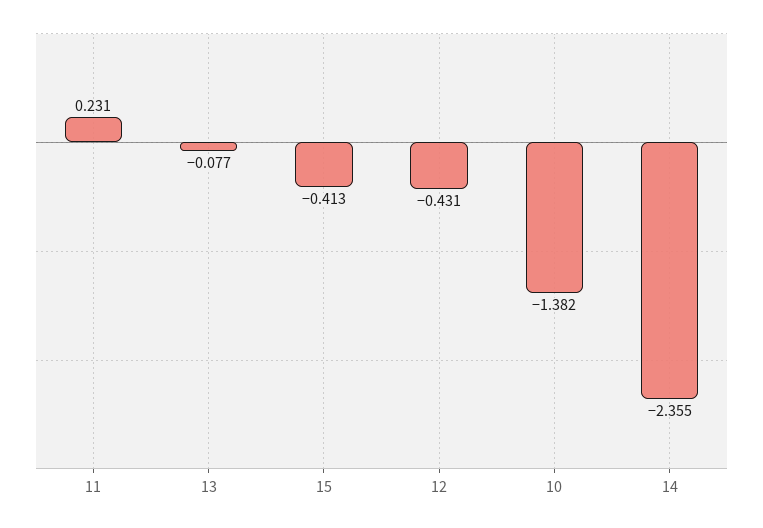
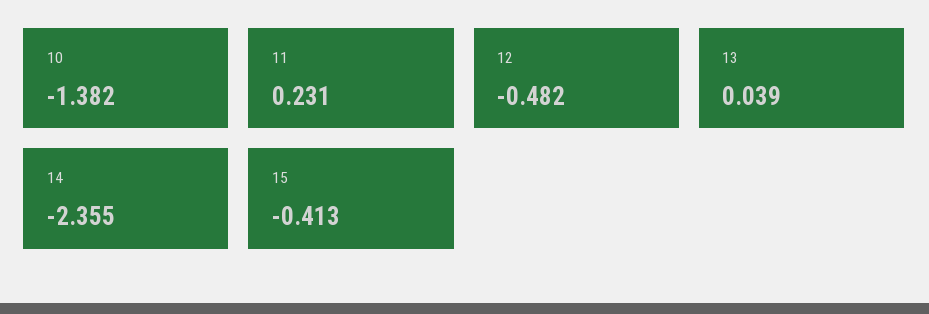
  {
    "11": 0.231,
-   "13": -0.077,
+   "13": 0.039,
    "15": -0.413,
-   "12": -0.431,
+   "12": -0.482,
    "10": -1.382,
    "14": -2.355
  }

